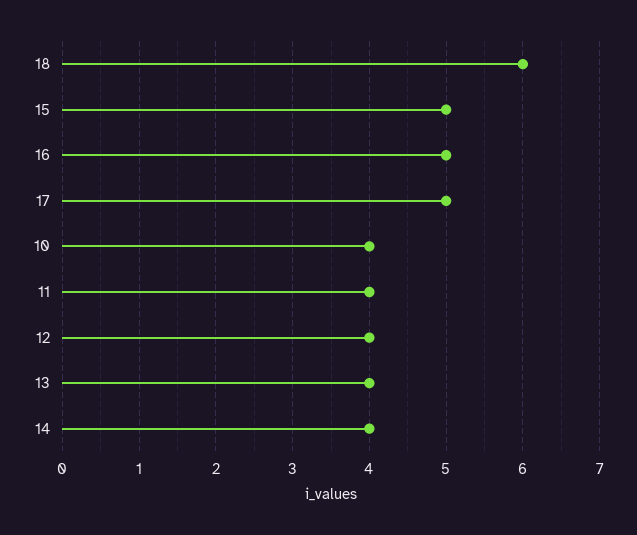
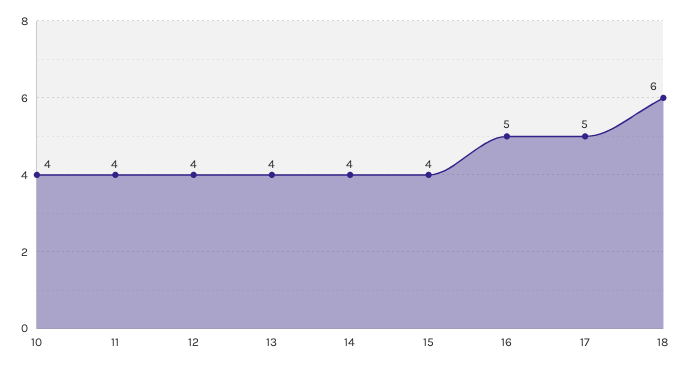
  {
    "18": 6,
-   "15": 5,
+   "15": 4,
    "16": 5,
    "17": 5,
    "10": 4,
    "11": 4,
    "12": 4,
    "13": 4,
    "14": 4
  }

